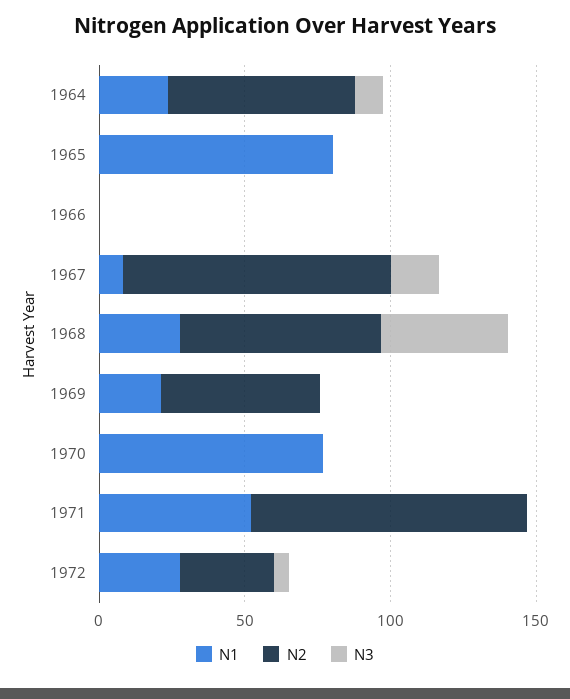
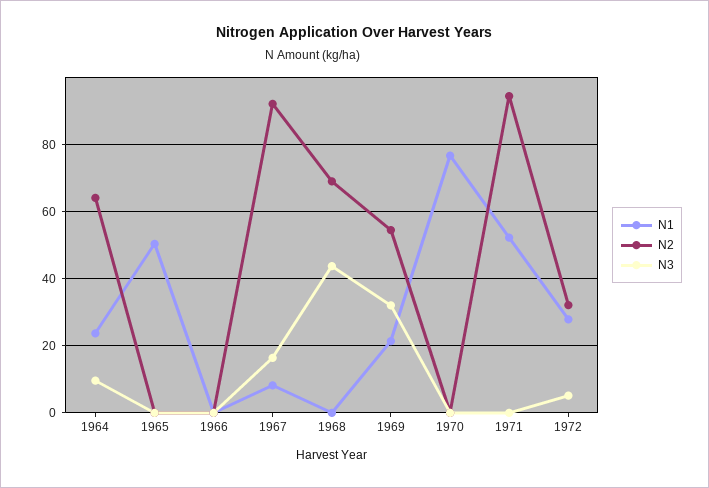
  {
    "N1": {
      "1964": 24,
-     "1965": 80,
+     "1965": 50,
      "1966": 0,
      "1967": 8,
-     "1968": 30,
+     "1968": 0,
      "1969": 22,
      "1970": 76,
      "1971": 52,
      "1972": 28
    },
    "N2": {
      "1964": 64,
      "1965": 0,
      "1966": 0,
      "1967": 92,
      "1968": 70,
      "1969": 54,
      "1970": 0,
      "1971": 94,
      "1972": 32
    },
    "N3": {
      "1964": 10,
      "1965": 0,
      "1966": 0,
      "1967": 16,
      "1968": 44,
-     "1969": 0,
+     "1969": 32,
      "1970": 0,
      "1971": 0,
      "1972": 6
    }
  }

